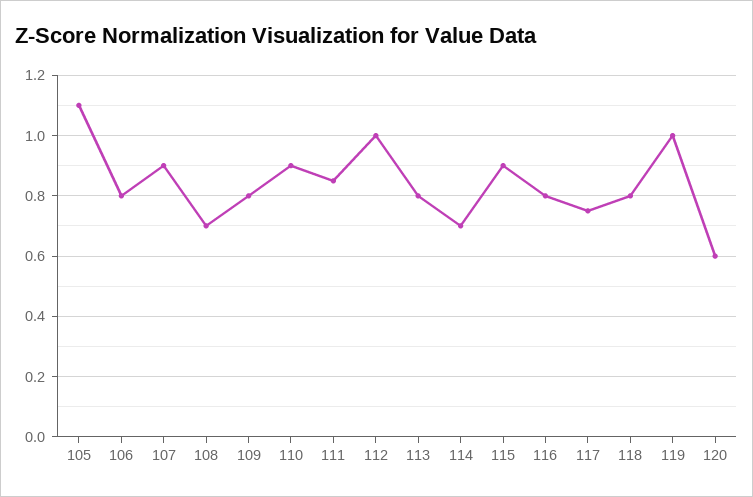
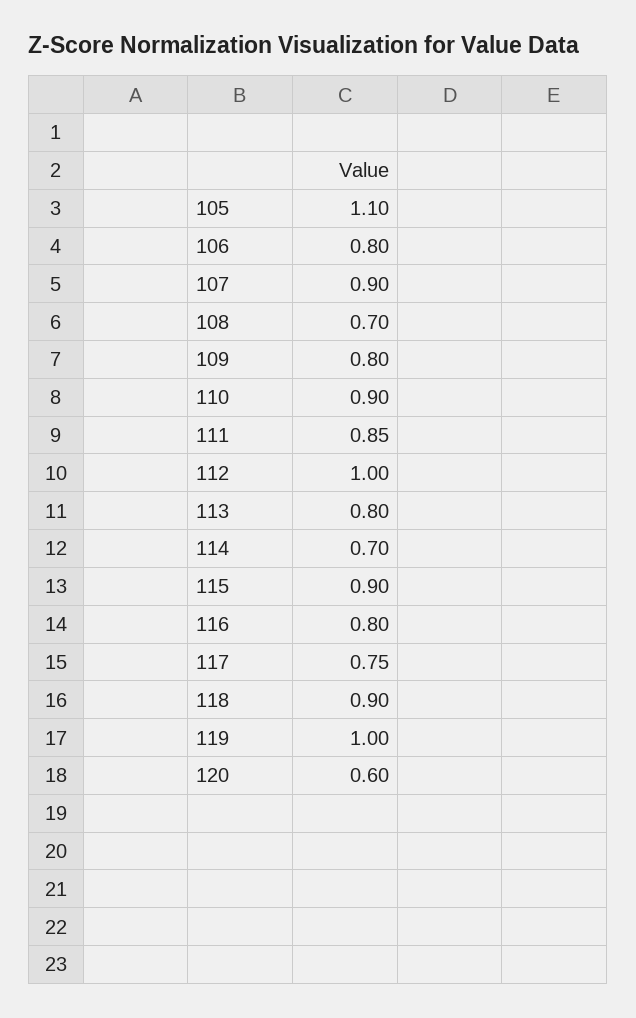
  {
    "105": 1.1,
    "106": 0.8,
    "107": 0.9,
    "108": 0.7,
    "109": 0.8,
    "110": 0.9,
    "111": 0.85,
    "112": 1,
    "113": 0.8,
    "114": 0.7,
    "115": 0.9,
    "116": 0.8,
    "117": 0.75,
-   "118": 0.8,
+   "118": 0.9,
    "119": 1,
    "120": 0.6
  }

